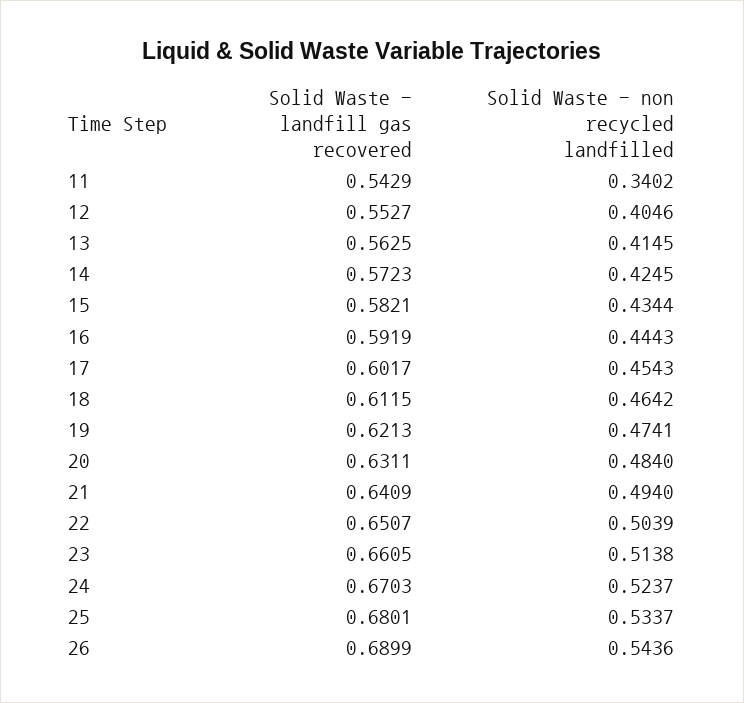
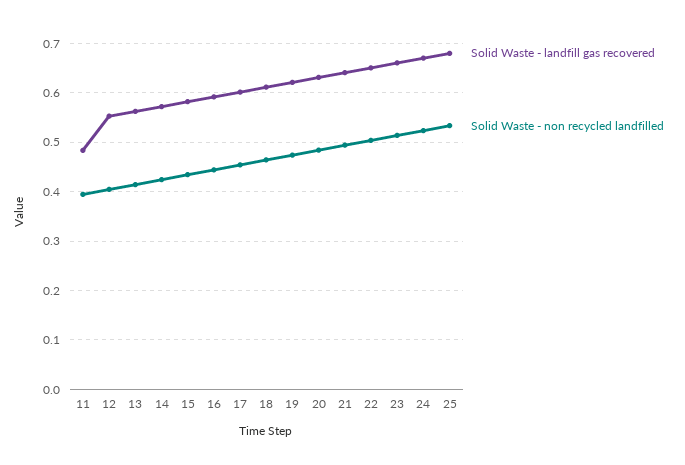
  {
    "Solid Waste - landfill gas recovered": {
-     "11": 0.5429,
+     "11": 0.48,
      "12": 0.5527,
      "13": 0.5625,
      "14": 0.5723,
      "15": 0.5821,
      "16": 0.5919,
      "17": 0.6017,
      "18": 0.6115,
      "19": 0.6213,
      "20": 0.6311,
      "21": 0.6409,
      "22": 0.6507,
      "23": 0.6605,
      "24": 0.6703,
-     "25": 0.6801,
+     "25": 0.6801
-     "26": 0.6899
    },
    "Solid Waste - non recycled landfilled": {
-     "11": 0.3402,
+     "11": 0.4,
      "12": 0.4046,
      "13": 0.4145,
      "14": 0.4245,
      "15": 0.4344,
      "16": 0.4443,
      "17": 0.4543,
      "18": 0.4642,
      "19": 0.4741,
      "20": 0.484,
      "21": 0.494,
      "22": 0.5039,
      "23": 0.5138,
      "24": 0.5237,
-     "25": 0.5337,
+     "25": 0.5337
-     "26": 0.5436
    }
  }

